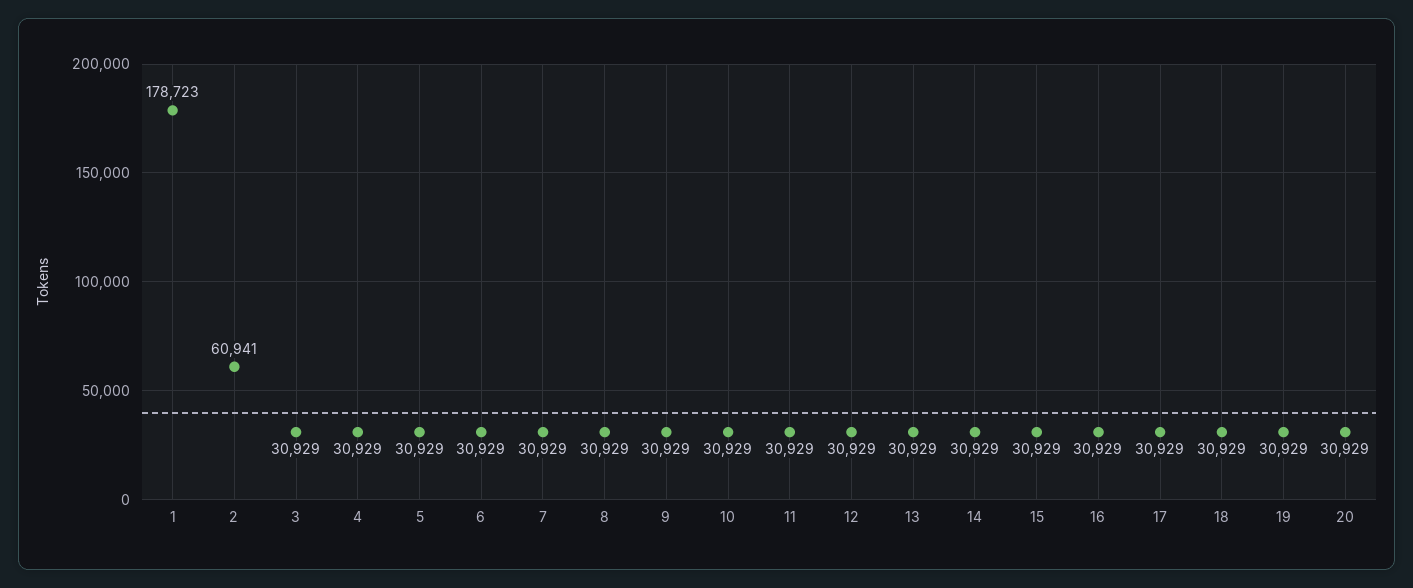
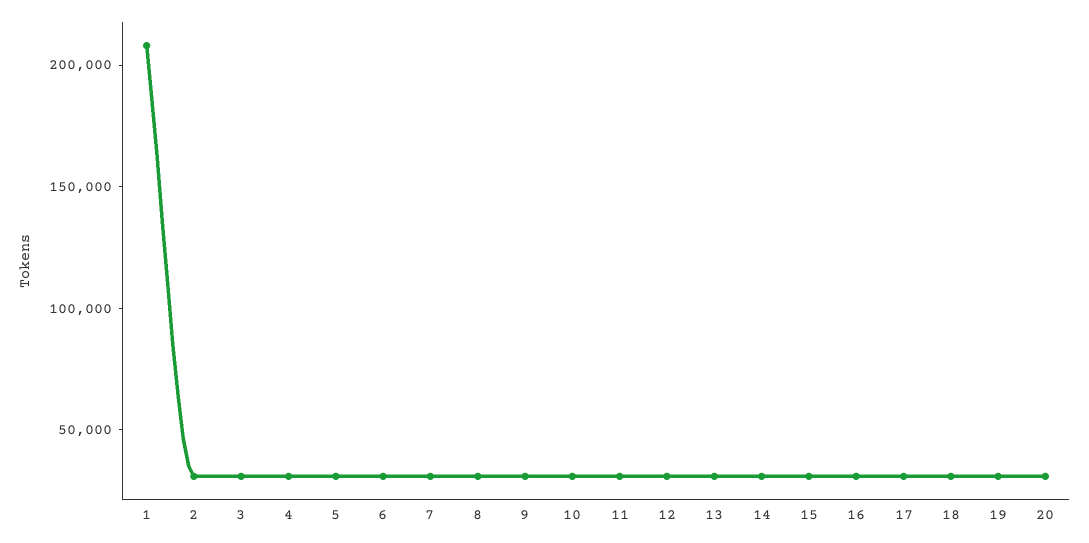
  {
-   "1": 178723,
+   "1": 210000,
-   "2": 60941,
+   "2": 30000,
    "3": 30929,
    "4": 30929,
    "5": 30929,
    "6": 30929,
    "7": 30929,
    "8": 30929,
    "9": 30929,
    "10": 30929,
    "11": 30929,
    "12": 30929,
    "13": 30929,
    "14": 30929,
    "15": 30929,
    "16": 30929,
    "17": 30929,
    "18": 30929,
    "19": 30929,
    "20": 30929
  }

